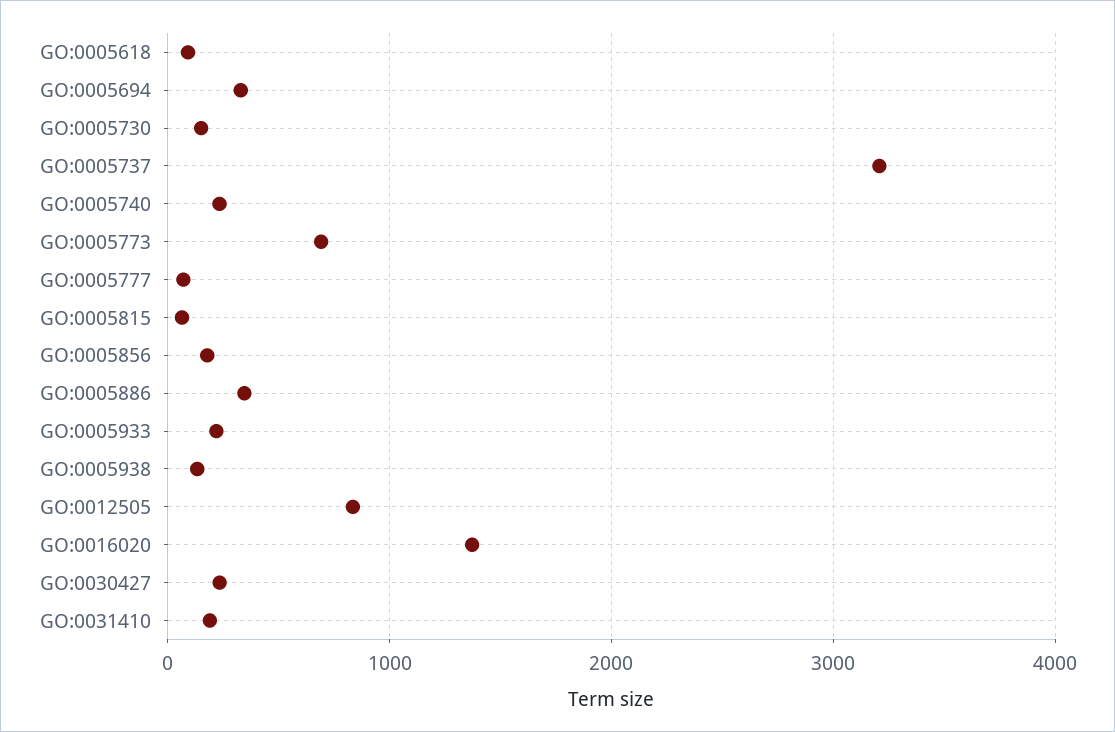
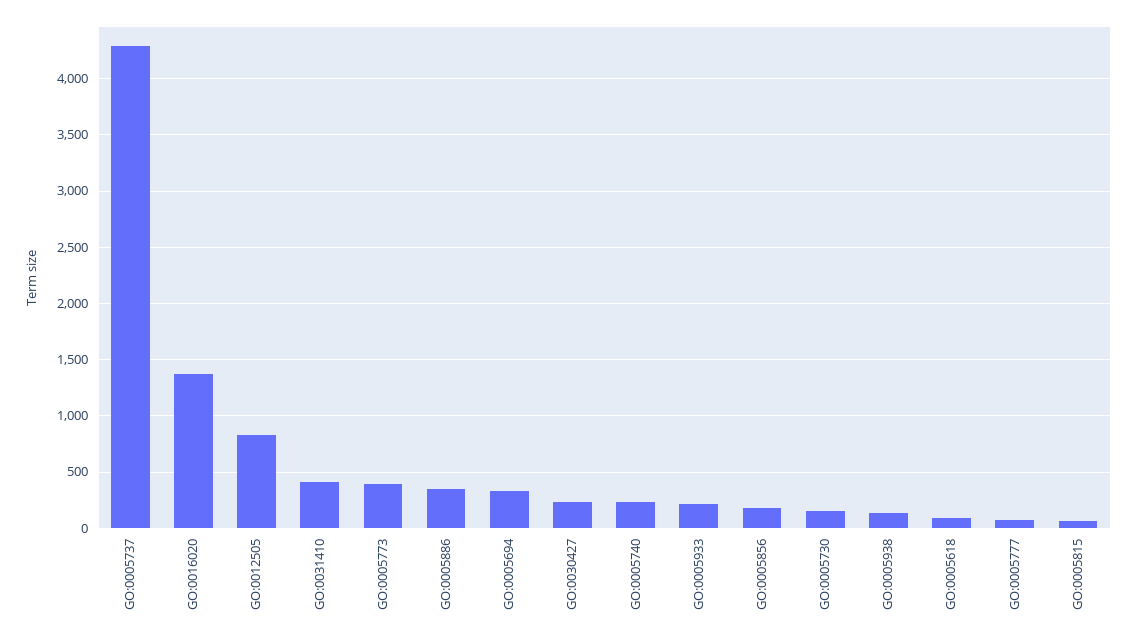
  {
    "GO:0005618": 100,
    "GO:0005694": 300,
    "GO:0005730": 200,
-   "GO:0005737": 3200,
+   "GO:0005737": 4300,
    "GO:0005740": 200,
-   "GO:0005773": 700,
+   "GO:0005773": 400,
    "GO:0005777": 100,
    "GO:0005815": 100,
    "GO:0005856": 200,
    "GO:0005886": 300,
    "GO:0005933": 200,
    "GO:0005938": 100,
    "GO:0012505": 800,
    "GO:0016020": 1400,
    "GO:0030427": 200,
-   "GO:0031410": 200
+   "GO:0031410": 400
  }

